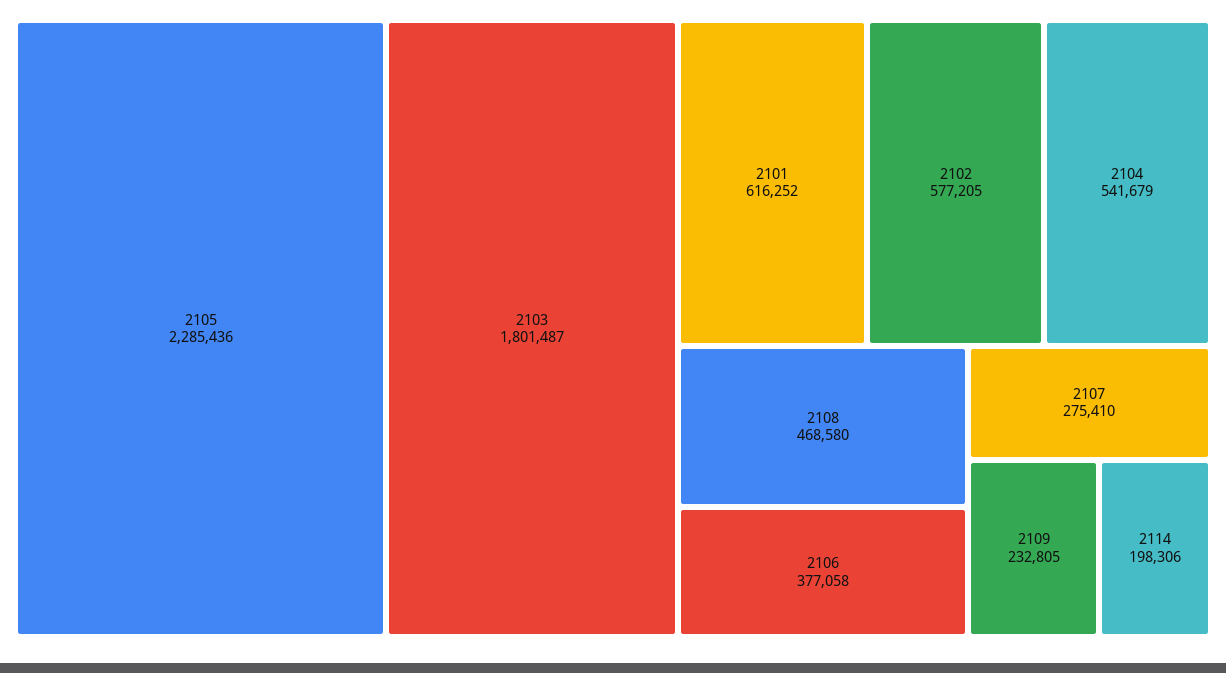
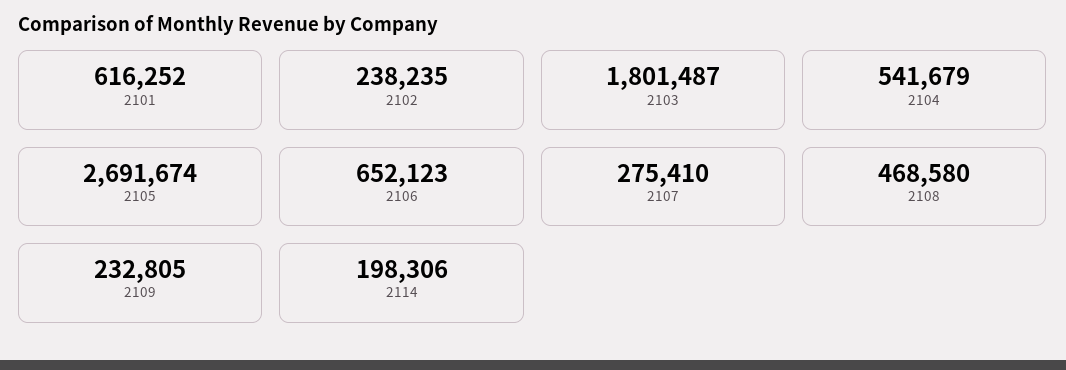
  {
-   "2105": 2285436,
+   "2105": 2691674,
    "2103": 1801487,
    "2101": 616252,
-   "2102": 577205,
+   "2102": 238235,
    "2104": 541679,
    "2108": 468580,
-   "2106": 377058,
+   "2106": 652123,
    "2107": 275410,
    "2109": 232805,
    "2114": 198306
  }

